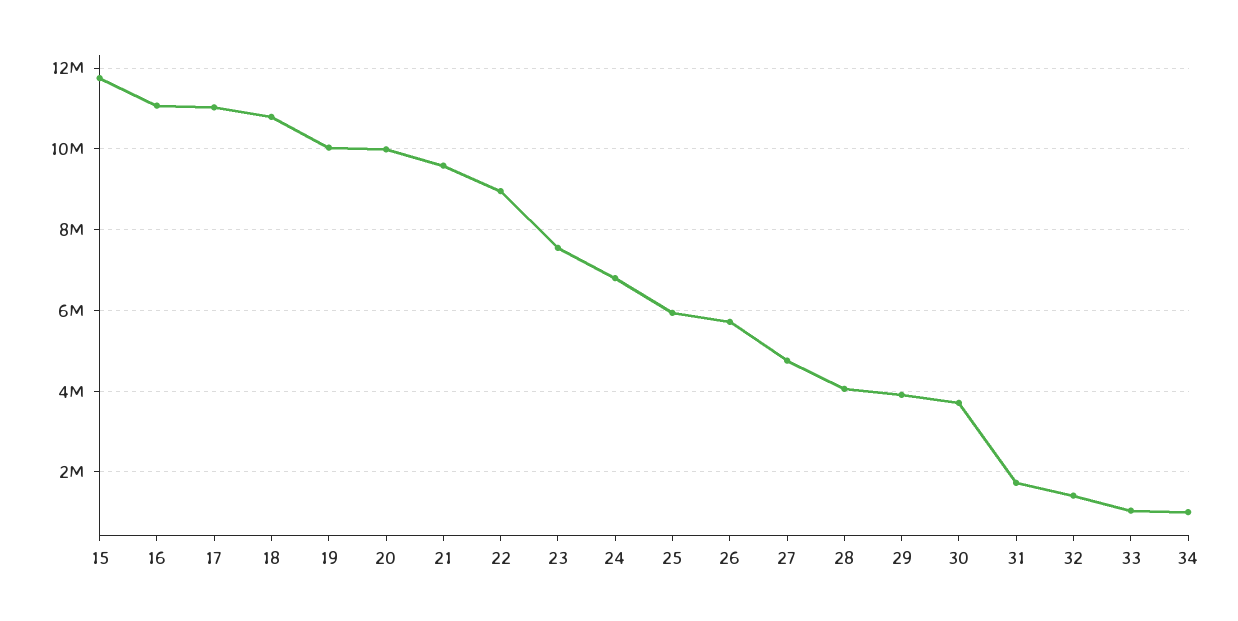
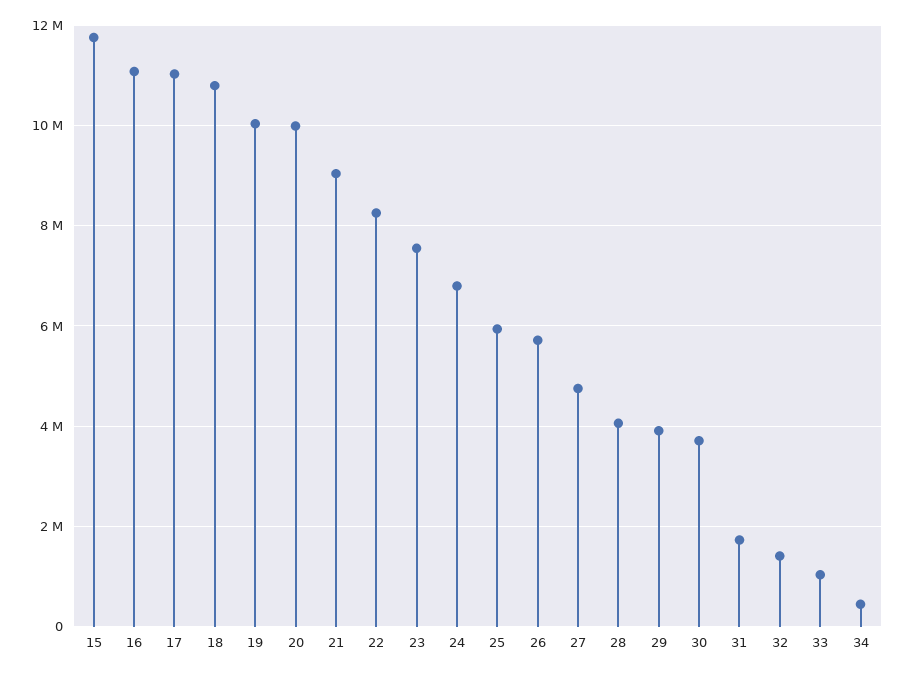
  {
    "15": 11800000,
    "16": 11000000,
    "17": 11000000,
    "18": 10800000,
    "19": 10000000,
    "20": 10000000,
-   "21": 9600000,
+   "21": 9000000,
-   "22": 9000000,
+   "22": 8200000,
    "23": 7600000,
    "24": 6800000,
    "25": 6000000,
    "26": 5800000,
    "27": 4800000,
    "28": 4000000,
    "29": 4000000,
    "30": 3800000,
    "31": 1800000,
    "32": 1400000,
    "33": 1000000,
-   "34": 1000000
+   "34": 400000
  }

